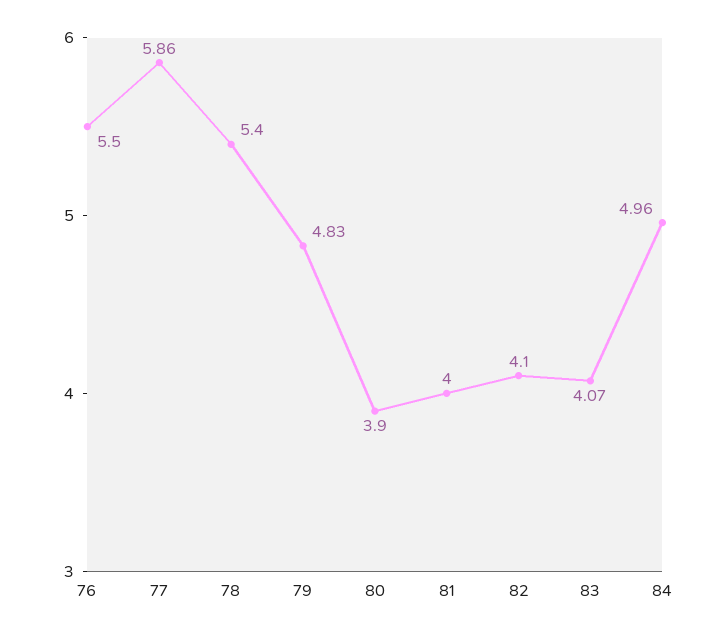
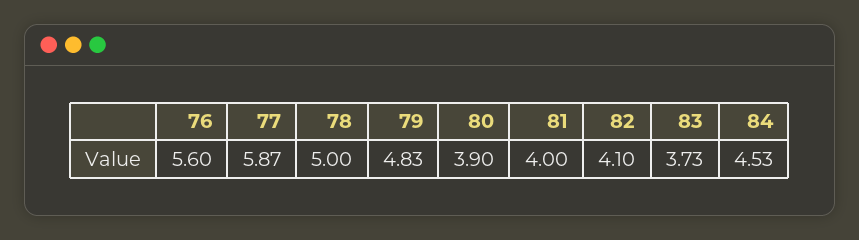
  {
-   "76": 5.5,
+   "76": 5.6,
-   "77": 5.86,
+   "77": 5.87,
-   "78": 5.4,
+   "78": 5,
    "79": 4.83,
    "80": 3.9,
    "81": 4,
    "82": 4.1,
-   "83": 4.07,
+   "83": 3.73,
-   "84": 4.96
+   "84": 4.53
  }

